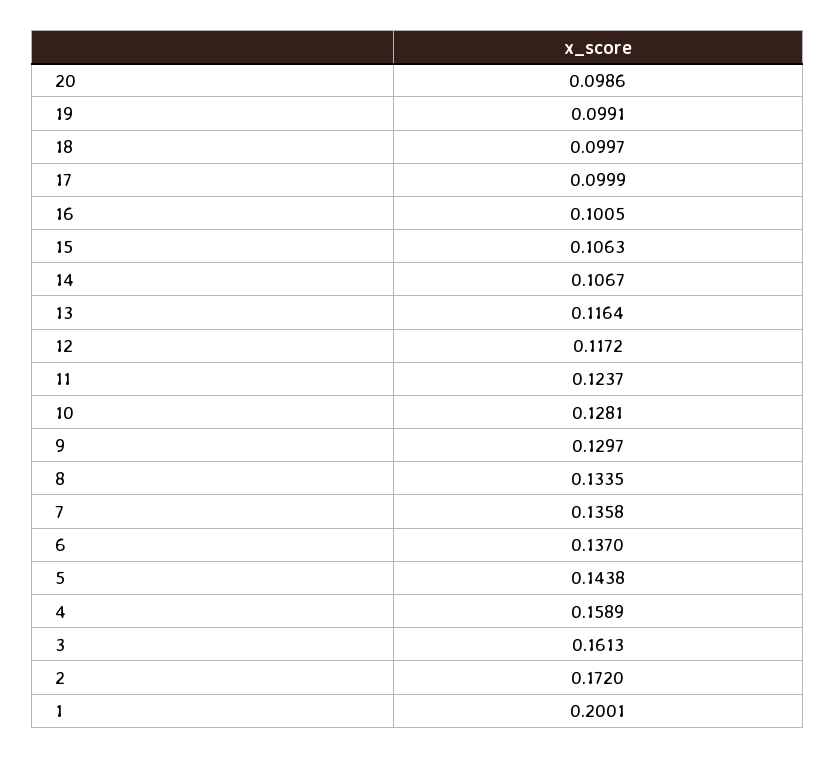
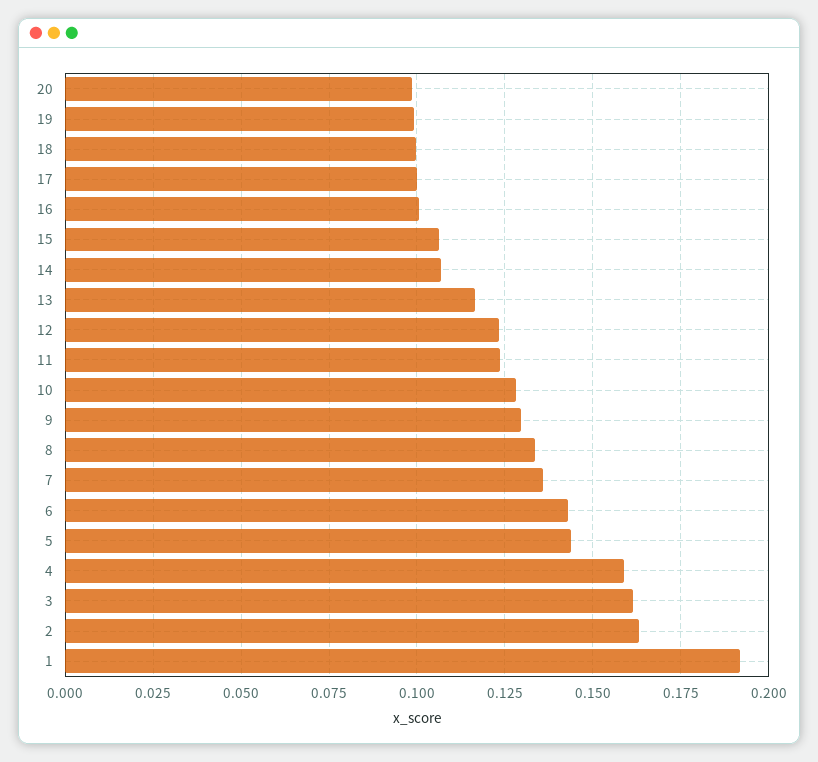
  {
    "20": 0.0986,
    "19": 0.0991,
    "18": 0.0997,
    "17": 0.0999,
    "16": 0.1005,
    "15": 0.1063,
    "14": 0.1067,
    "13": 0.1164,
-   "12": 0.1172,
+   "12": 0.1225,
    "11": 0.1237,
    "10": 0.1281,
    "9": 0.1297,
    "8": 0.1335,
    "7": 0.1358,
-   "6": 0.137,
+   "6": 0.1425,
    "5": 0.1438,
    "4": 0.1589,
    "3": 0.1613,
-   "2": 0.172,
+   "2": 0.1625,
-   "1": 0.2001
+   "1": 0.1925
  }

